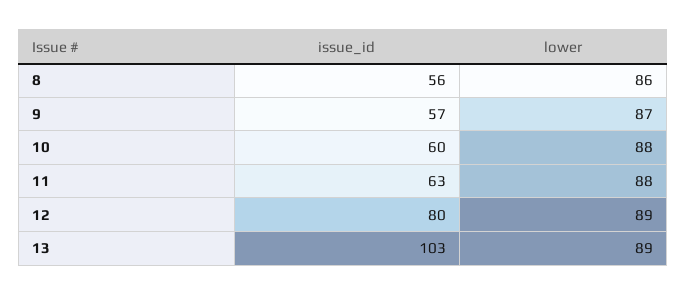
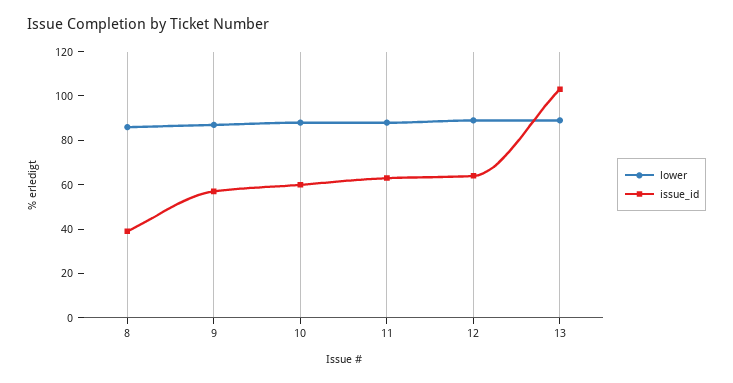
  {
    "issue_id": {
-     "8": 56,
+     "8": 40,
      "9": 57,
      "10": 60,
      "11": 63,
-     "12": 80,
+     "12": 65,
      "13": 103
    },
    "lower": {
      "8": 86,
      "9": 87,
      "10": 88,
      "11": 88,
      "12": 89,
      "13": 89
    }
  }

